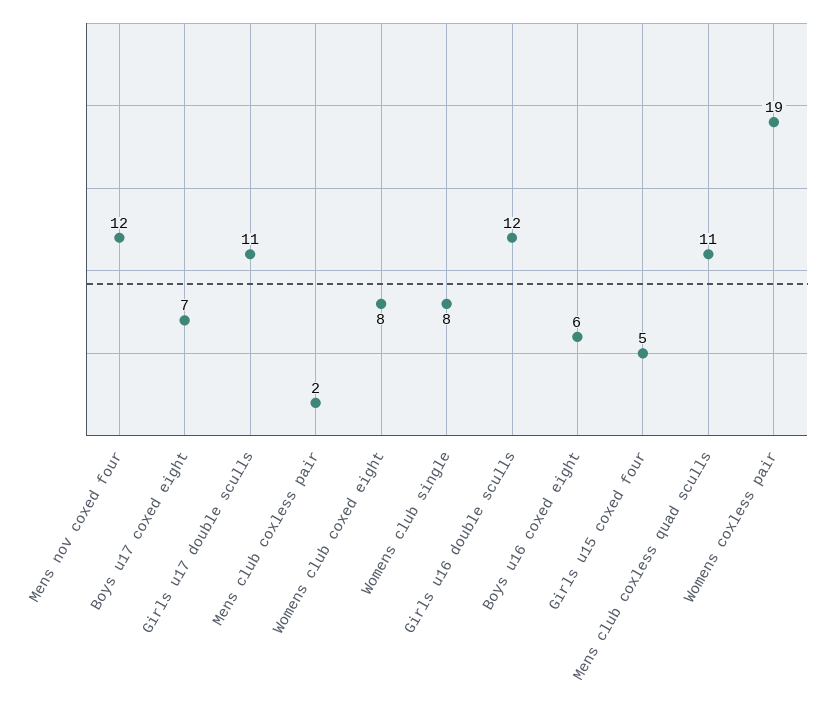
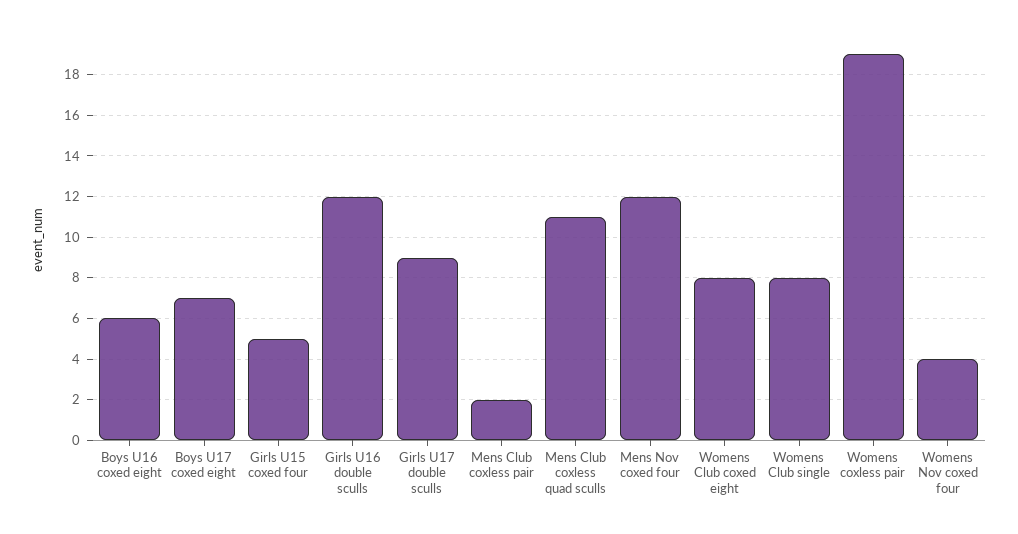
  {
    "Mens nov coxed four": 12,
    "Boys u17 coxed eight": 7,
-   "Girls u17 double sculls": 11,
+   "Girls u17 double sculls": 9,
    "Mens club coxless pair": 2,
    "Womens club coxed eight": 8,
    "Womens club single": 8,
    "Girls u16 double sculls": 12,
    "Boys u16 coxed eight": 6,
    "Girls u15 coxed four": 5,
    "Mens club coxless quad sculls": 11,
-   "Womens coxless pair": 19
+   "Womens coxless pair": 19,
+   "Womens Nov coxed four": 4
  }

